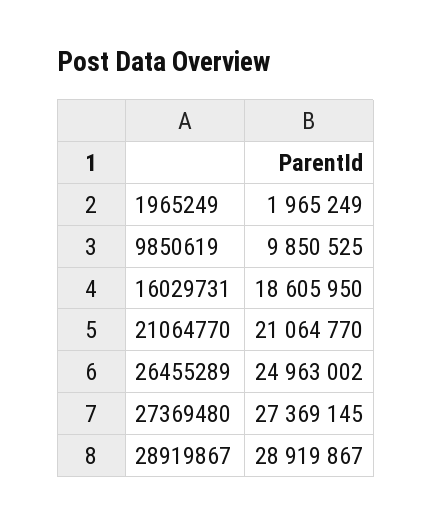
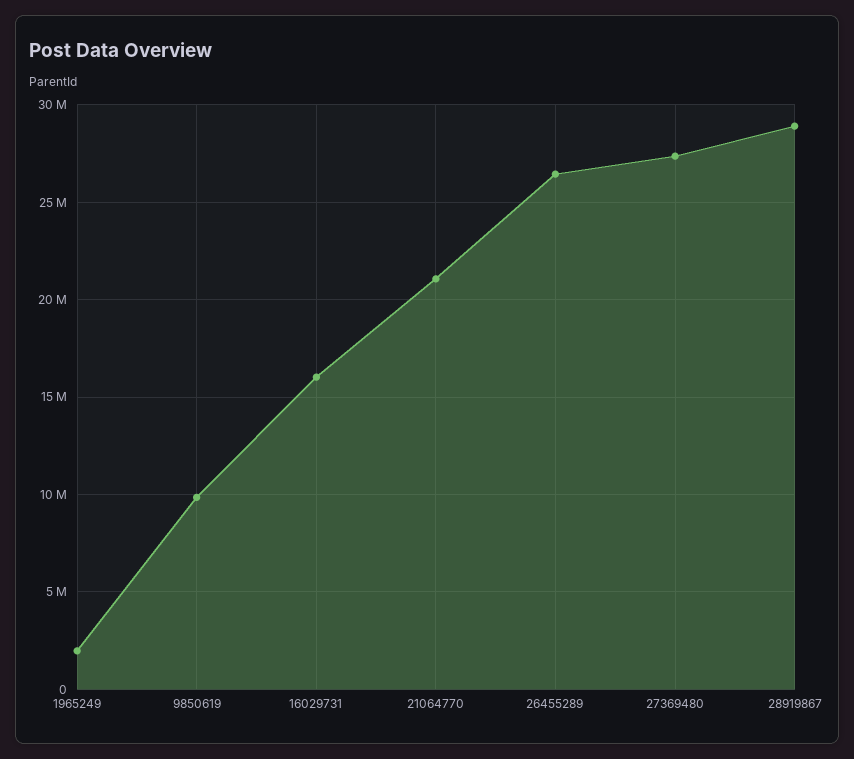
  {
    "1965249": 1965249,
    "9850619": 9850525,
-   "16029731": 18605950,
+   "16029731": 16000000,
    "21064770": 21064770,
-   "26455289": 24963002,
+   "26455289": 26500000,
    "27369480": 27369145,
    "28919867": 28919867
  }

